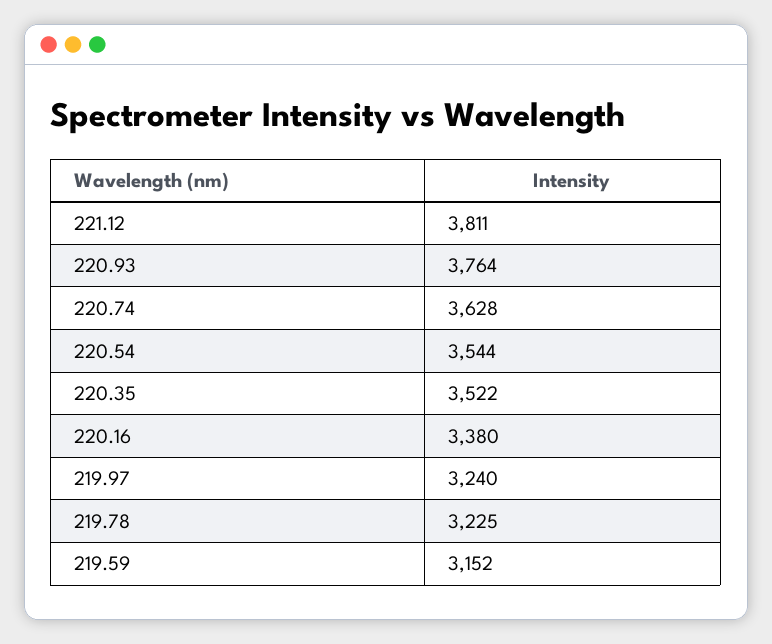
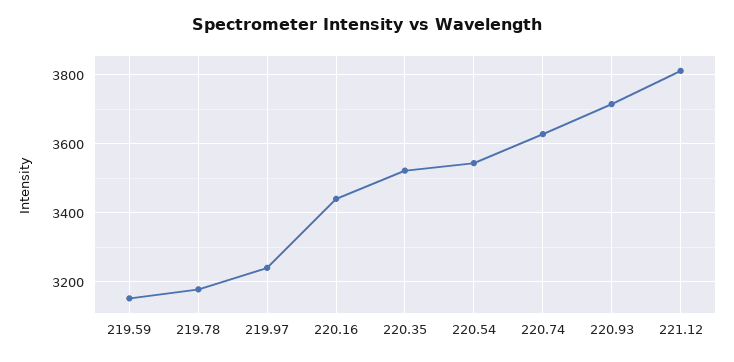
  {
    "221.12": 3811,
-   "220.93": 3764,
+   "220.93": 3720,
    "220.74": 3628,
    "220.54": 3544,
    "220.35": 3522,
-   "220.16": 3380,
+   "220.16": 3440,
    "219.97": 3240,
-   "219.78": 3225,
+   "219.78": 3180,
    "219.59": 3152
  }

